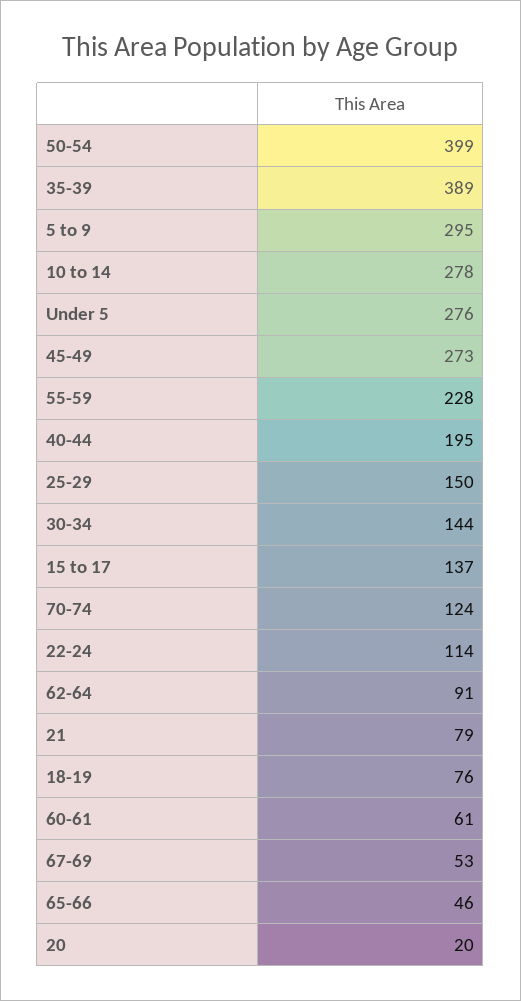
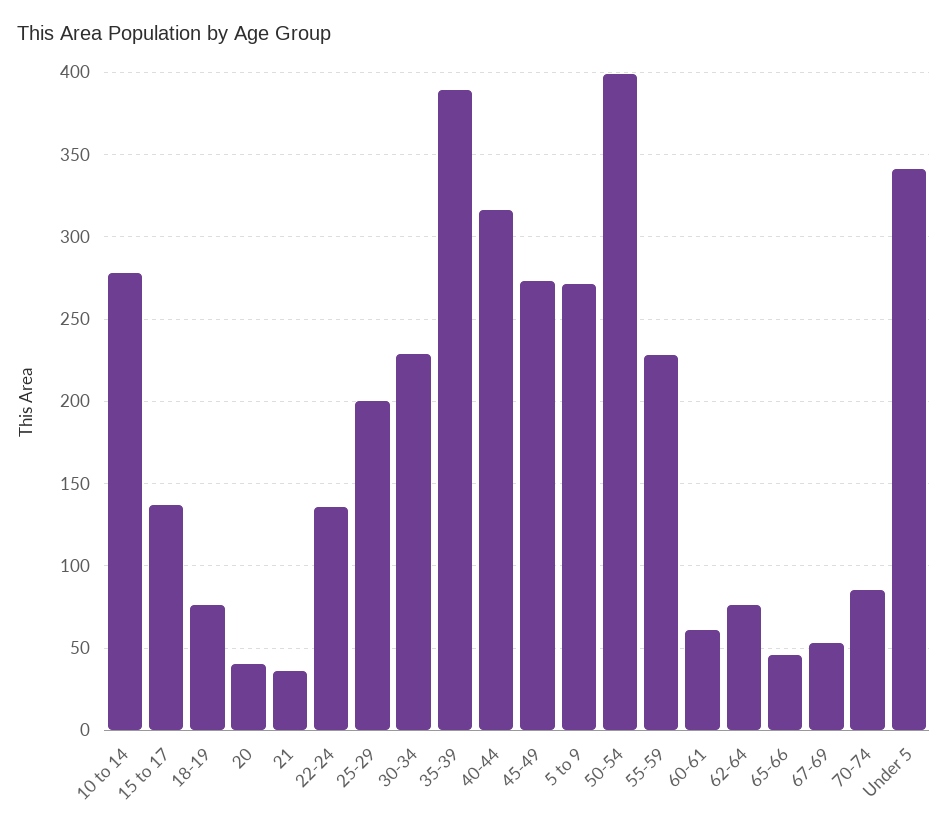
  {
    "50-54": 399,
    "35-39": 389,
-   "5 to 9": 295,
+   "5 to 9": 270,
    "10 to 14": 278,
-   "Under 5": 276,
+   "Under 5": 340,
    "45-49": 273,
    "55-59": 228,
-   "40-44": 195,
+   "40-44": 315,
-   "25-29": 150,
+   "25-29": 200,
-   "30-34": 144,
+   "30-34": 230,
    "15 to 17": 137,
-   "70-74": 124,
+   "70-74": 85,
-   "22-24": 114,
+   "22-24": 135,
-   "62-64": 91,
+   "62-64": 75,
-   "21": 79,
+   "21": 35,
    "18-19": 76,
    "60-61": 61,
    "67-69": 53,
    "65-66": 46,
-   "20": 20
+   "20": 40
  }

